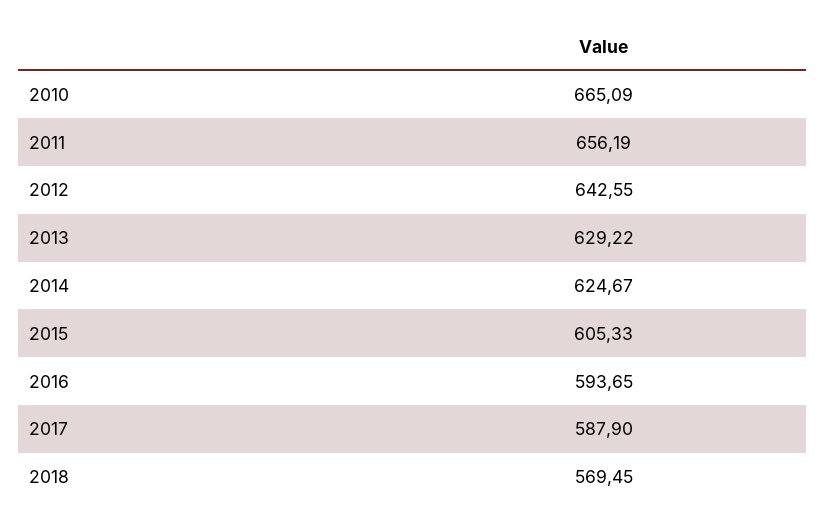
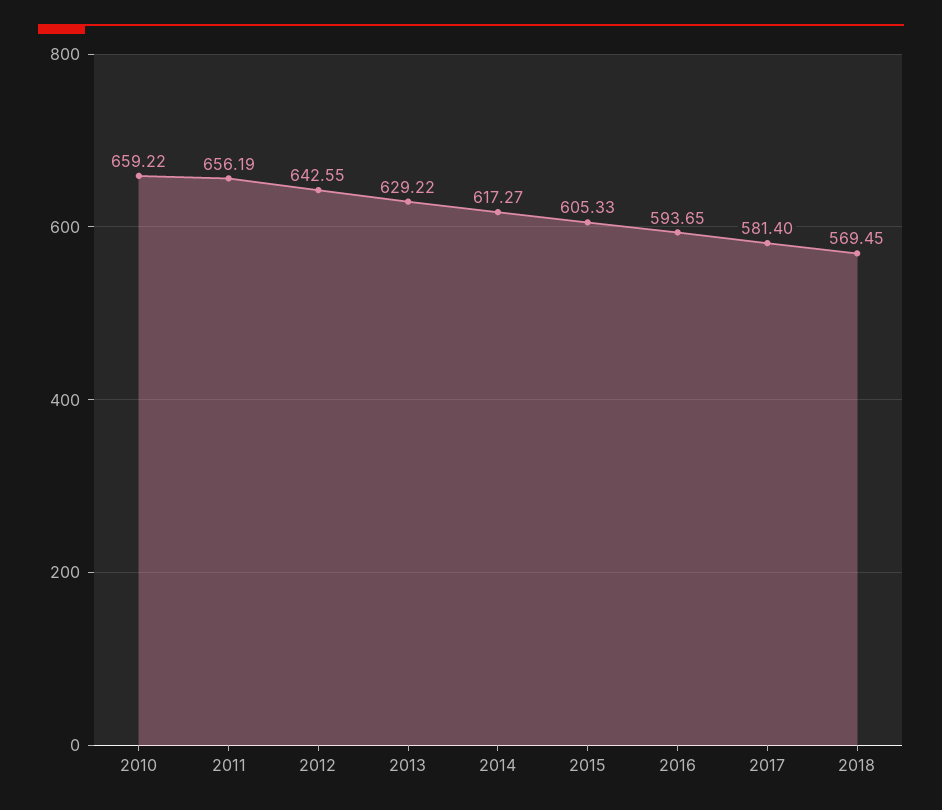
  {
-   "2010": 665.09,
+   "2010": 659.22,
    "2011": 656.19,
    "2012": 642.55,
    "2013": 629.22,
-   "2014": 624.67,
+   "2014": 617.27,
    "2015": 605.33,
    "2016": 593.65,
-   "2017": 587.9,
+   "2017": 581.4,
    "2018": 569.45
  }

